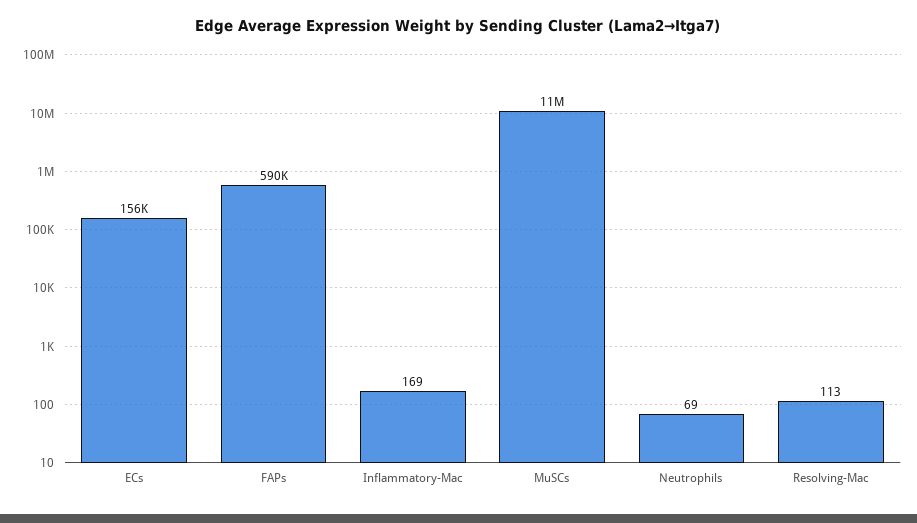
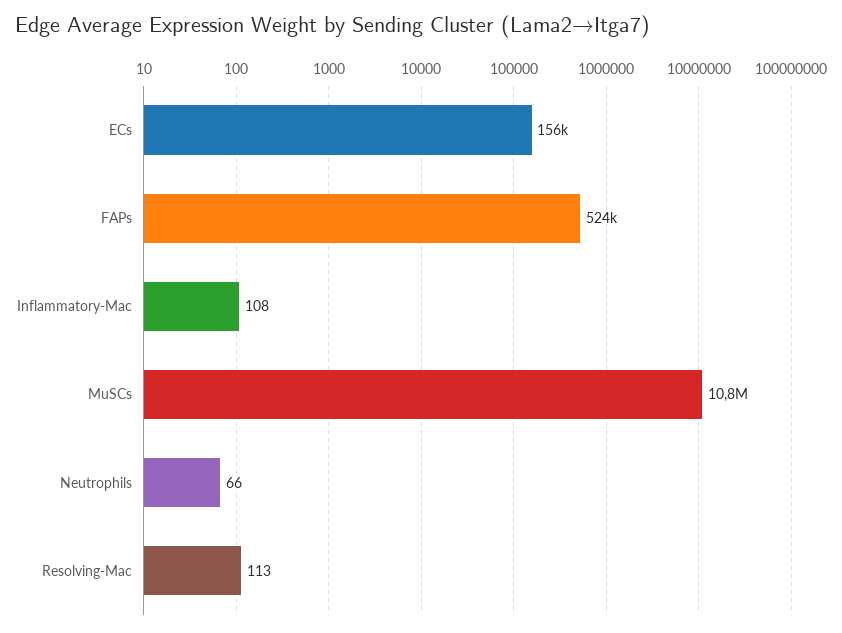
  {
    "ECs": 156000,
-   "FAPs": 590000,
+   "FAPs": 524000,
-   "Inflammatory-Mac": 169,
+   "Inflammatory-Mac": 108,
    "MuSCs": 10800000,
-   "Neutrophils": 69,
+   "Neutrophils": 66,
    "Resolving-Mac": 113
  }

